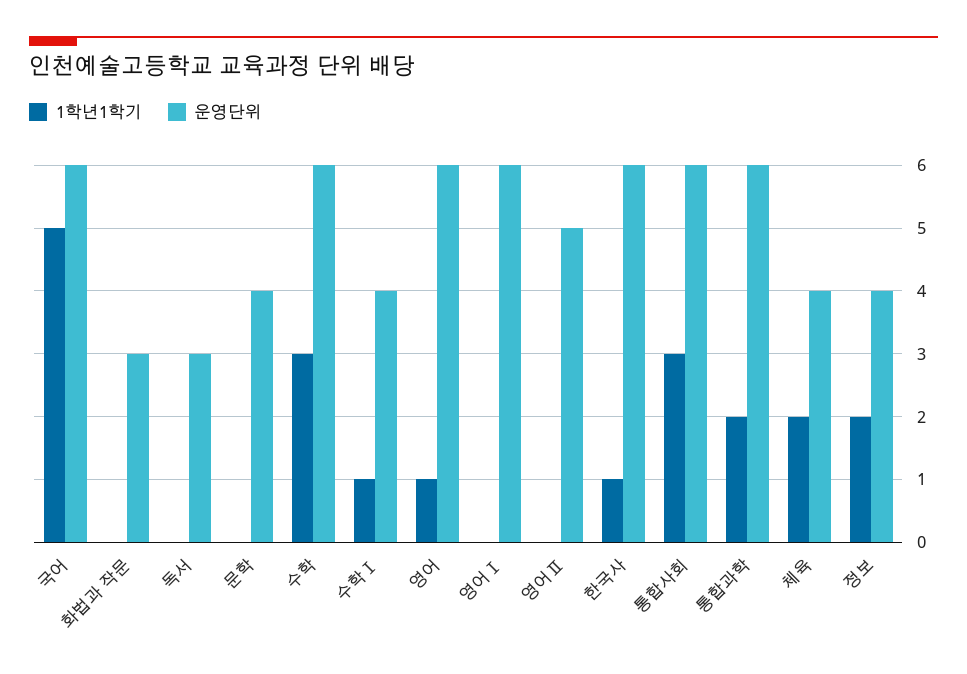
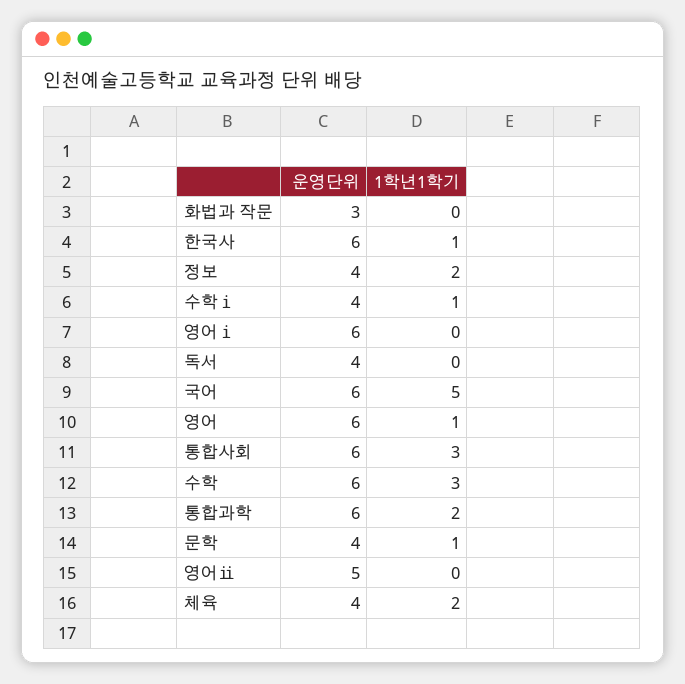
  {
    "1학년1학기": {
      "국어": 5,
      "화법과 작문": 0,
      "독서": 0,
-     "문학": 0,
+     "문학": 1,
      "수학": 3,
      "수학Ⅰ": 1,
      "영어": 1,
      "영어Ⅰ": 0,
      "영어Ⅱ": 0,
      "한국사": 1,
      "통합사회": 3,
      "통합과학": 2,
      "체육": 2,
      "정보": 2
    },
    "운영단위": {
      "국어": 6,
      "화법과 작문": 3,
-     "독서": 3,
+     "독서": 4,
      "문학": 4,
      "수학": 6,
      "수학Ⅰ": 4,
      "영어": 6,
      "영어Ⅰ": 6,
      "영어Ⅱ": 5,
      "한국사": 6,
      "통합사회": 6,
      "통합과학": 6,
      "체육": 4,
      "정보": 4
    }
  }

